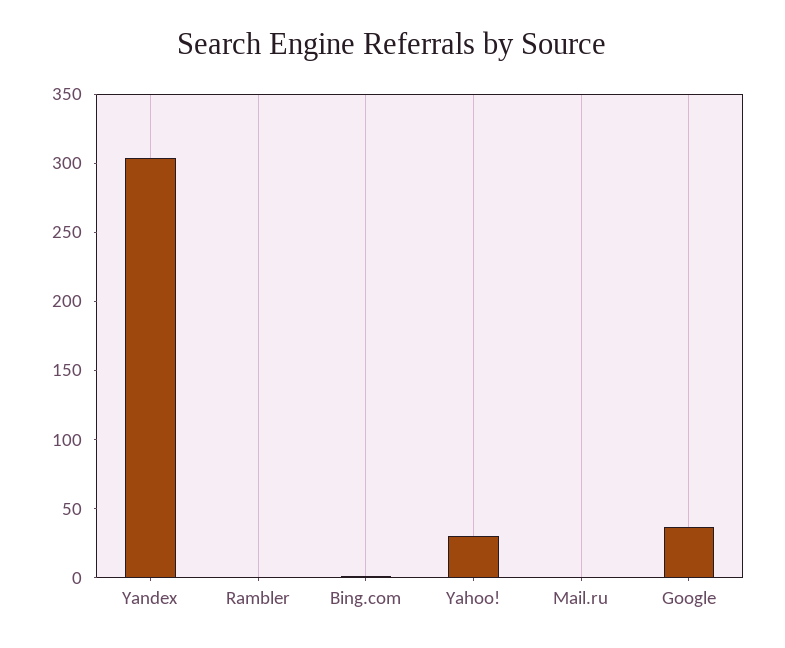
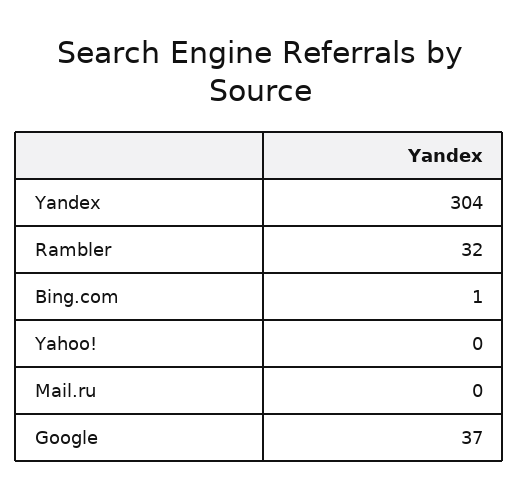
  {
    "Yandex": 304,
-   "Rambler": 0,
+   "Rambler": 32,
    "Bing.com": 1,
-   "Yahoo!": 30,
+   "Yahoo!": 0,
    "Mail.ru": 0,
    "Google": 37
  }

